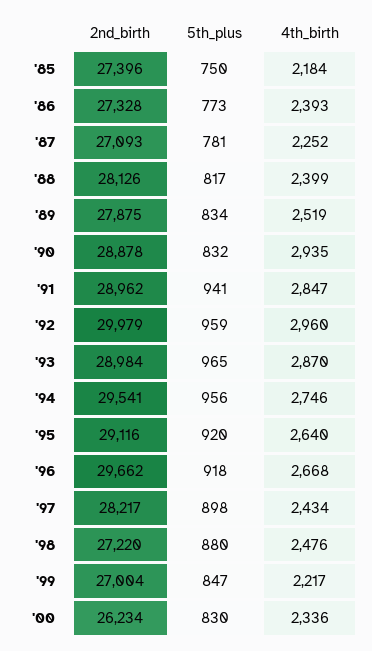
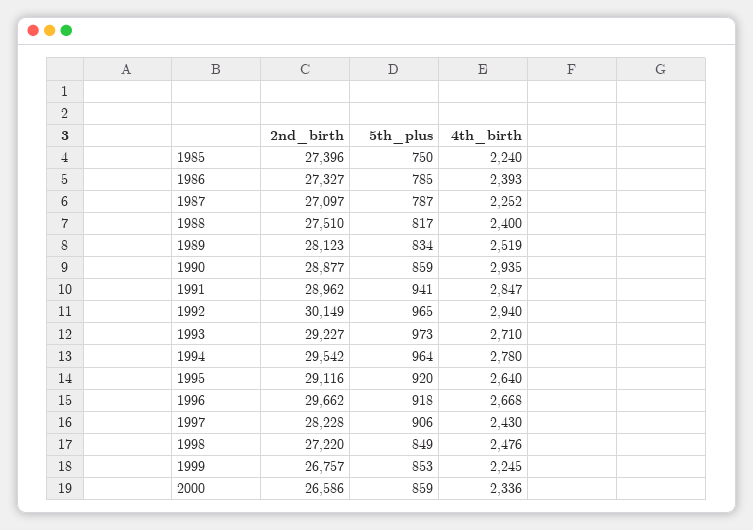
  {
    "2nd_birth": {
      "'85": 27396,
-     "'86": 27328,
+     "'86": 27327,
-     "'87": 27093,
+     "'87": 27097,
-     "'88": 28126,
+     "'88": 27510,
-     "'89": 27875,
+     "'89": 28123,
-     "'90": 28878,
+     "'90": 28877,
      "'91": 28962,
-     "'92": 29979,
+     "'92": 30149,
-     "'93": 28984,
+     "'93": 29227,
-     "'94": 29541,
+     "'94": 29542,
      "'95": 29116,
      "'96": 29662,
-     "'97": 28217,
+     "'97": 28228,
      "'98": 27220,
-     "'99": 27004,
+     "'99": 26757,
-     "'00": 26234
+     "'00": 26586
    },
    "5th_plus": {
      "'85": 750,
-     "'86": 773,
+     "'86": 785,
-     "'87": 781,
+     "'87": 787,
      "'88": 817,
      "'89": 834,
-     "'90": 832,
+     "'90": 859,
      "'91": 941,
-     "'92": 959,
+     "'92": 965,
-     "'93": 965,
+     "'93": 973,
-     "'94": 956,
+     "'94": 964,
      "'95": 920,
      "'96": 918,
-     "'97": 898,
+     "'97": 906,
-     "'98": 880,
+     "'98": 849,
-     "'99": 847,
+     "'99": 853,
-     "'00": 830
+     "'00": 859
    },
    "4th_birth": {
-     "'85": 2184,
+     "'85": 2240,
      "'86": 2393,
      "'87": 2252,
-     "'88": 2399,
+     "'88": 2400,
      "'89": 2519,
      "'90": 2935,
      "'91": 2847,
-     "'92": 2960,
+     "'92": 2940,
-     "'93": 2870,
+     "'93": 2710,
-     "'94": 2746,
+     "'94": 2780,
      "'95": 2640,
      "'96": 2668,
-     "'97": 2434,
+     "'97": 2430,
      "'98": 2476,
-     "'99": 2217,
+     "'99": 2245,
      "'00": 2336
    }
  }

